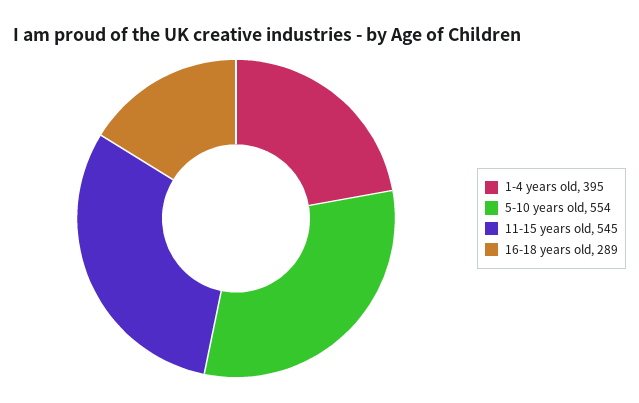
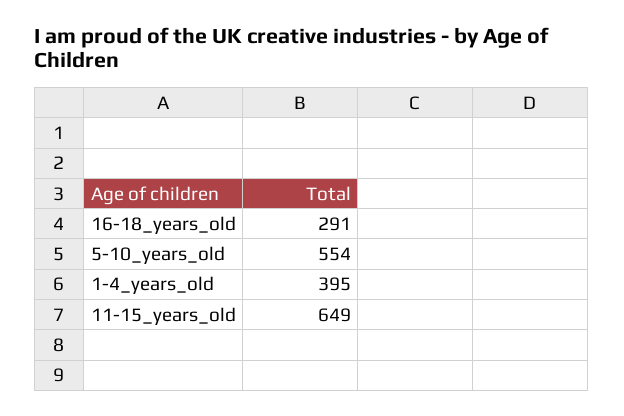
  {
    "1-4 years old": 395,
    "5-10 years old": 554,
-   "11-15 years old": 545,
+   "11-15 years old": 649,
-   "16-18 years old": 289
+   "16-18 years old": 291
  }

